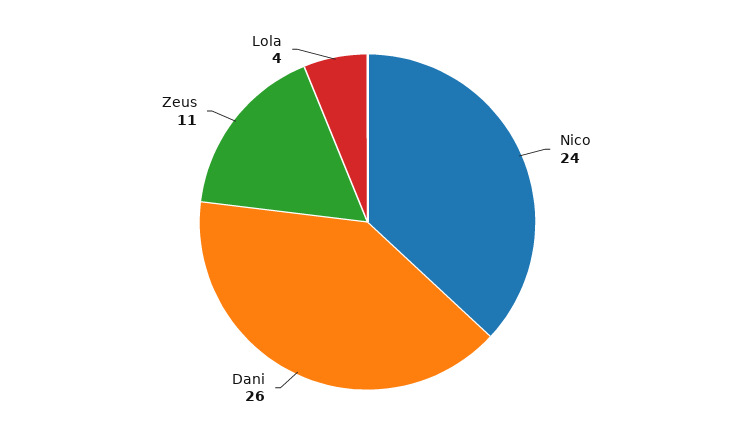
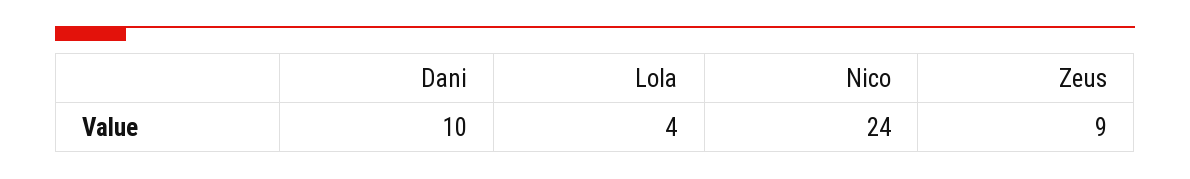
  {
    "Nico": 24,
-   "Dani": 26,
+   "Dani": 10,
-   "Zeus": 11,
+   "Zeus": 9,
    "Lola": 4
  }

